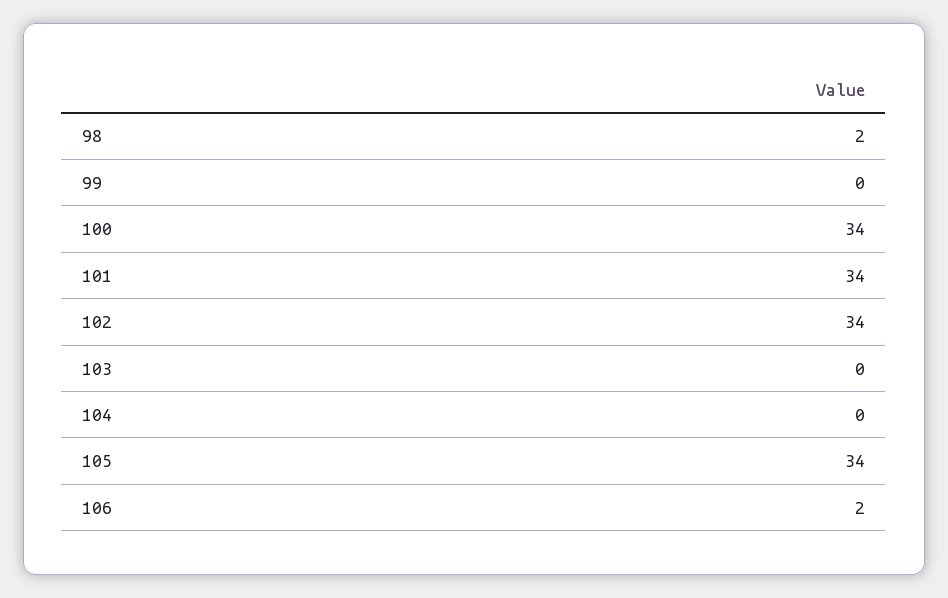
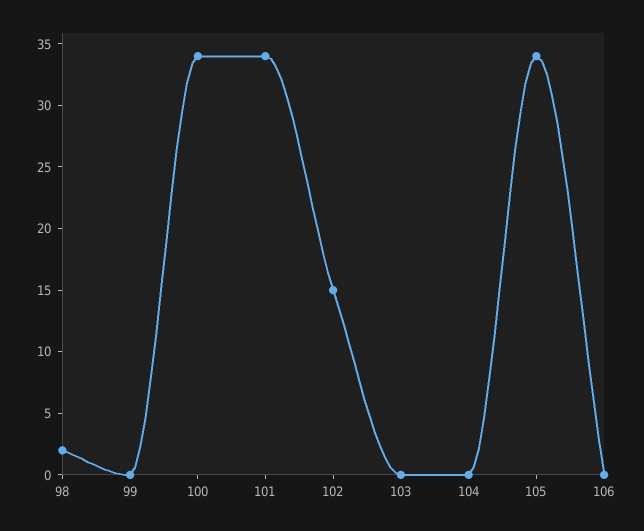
  {
    "98": 2,
    "99": 0,
    "100": 34,
    "101": 34,
-   "102": 34,
+   "102": 15,
    "103": 0,
    "104": 0,
    "105": 34,
-   "106": 2
+   "106": 0
  }

